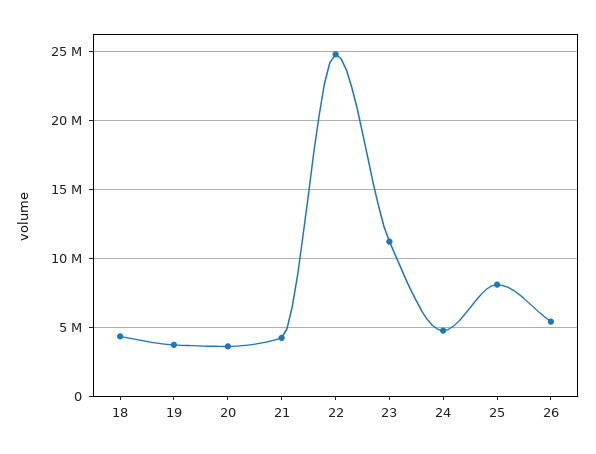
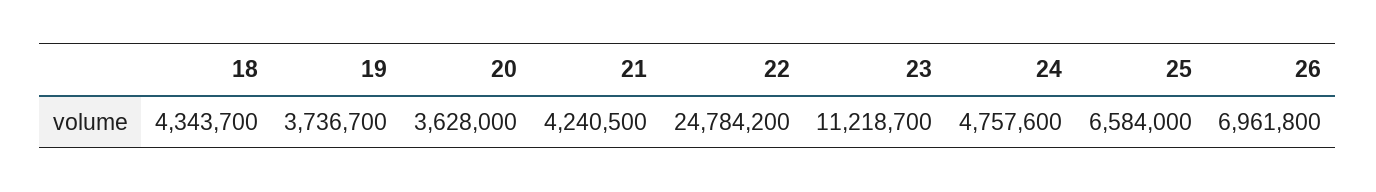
  {
    "18": 4343700,
    "19": 3736700,
    "20": 3628000,
    "21": 4240500,
    "22": 24784200,
    "23": 11218700,
    "24": 4757600,
-   "25": 8000000,
+   "25": 6584000,
-   "26": 5500000
+   "26": 6961800
  }

